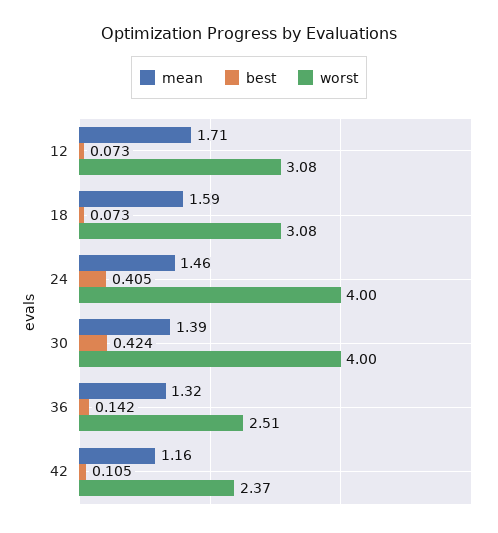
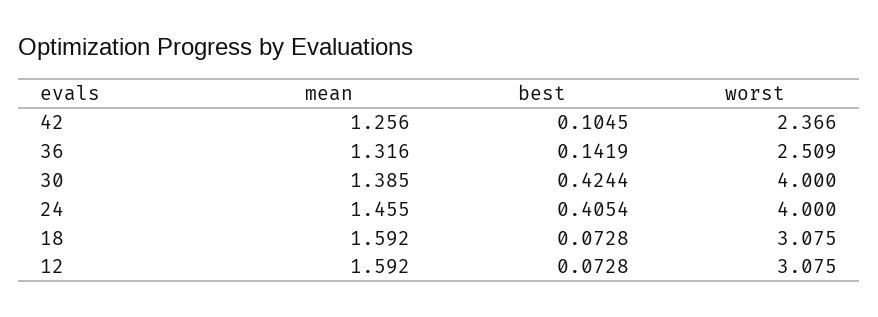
  {
    "mean": {
-     "12": 1.71,
+     "12": 1.592,
      "18": 1.592,
      "24": 1.455,
      "30": 1.385,
      "36": 1.316,
-     "42": 1.16
+     "42": 1.256
    },
    "best": {
      "12": 0.0728,
      "18": 0.0728,
      "24": 0.4054,
      "30": 0.4244,
      "36": 0.1419,
      "42": 0.1045
    },
    "worst": {
      "12": 3.075,
      "18": 3.075,
      "24": 4,
      "30": 4,
      "36": 2.509,
      "42": 2.366
    }
  }

